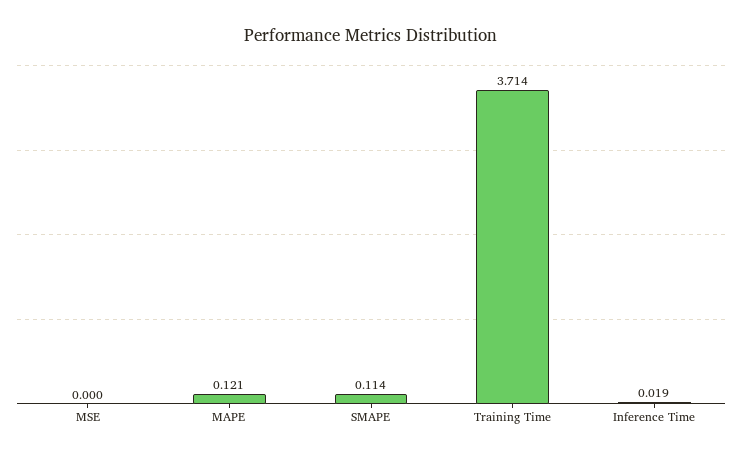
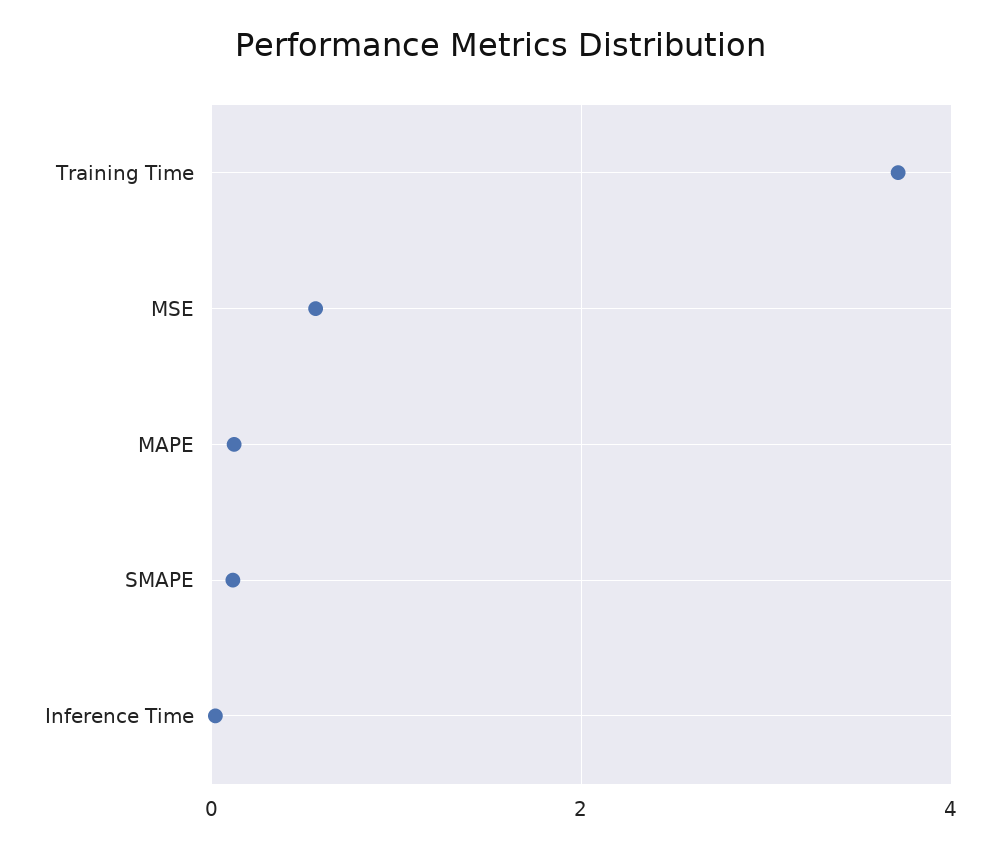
  {
-   "MSE": 0,
+   "MSE": 0.6,
    "MAPE": 0.121,
    "SMAPE": 0.114,
    "Training Time": 3.714,
    "Inference Time": 0.019
  }

